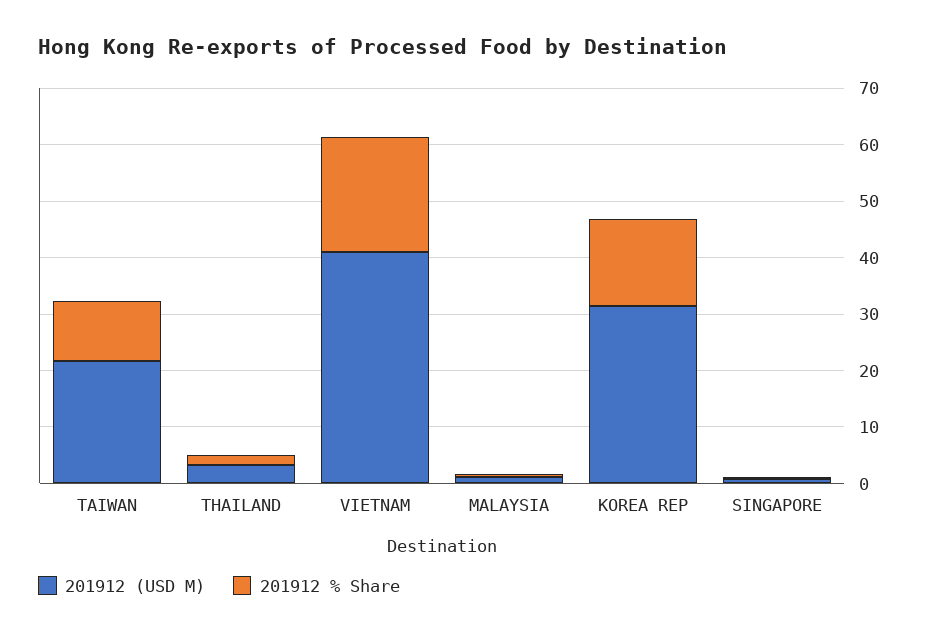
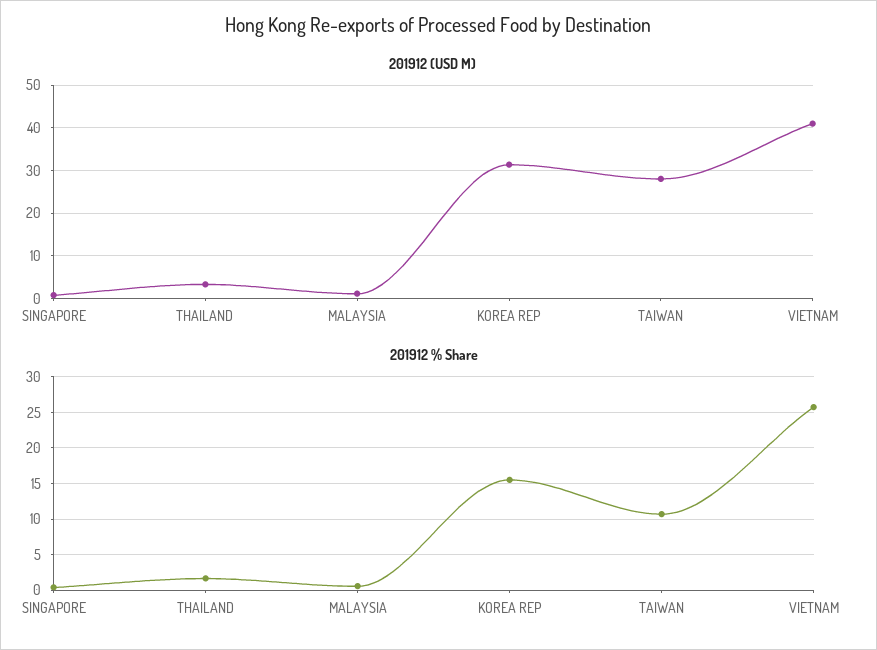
  {
    "201912 (USD M)": {
-     "TAIWAN": 22,
+     "TAIWAN": 28,
      "THAILAND": 4,
      "VIETNAM": 42,
      "MALAYSIA": 2,
      "KOREA REP": 32,
      "SINGAPORE": 0
    },
    "201912 % Share": {
      "TAIWAN": 11,
      "THAILAND": 2,
-     "VIETNAM": 20,
+     "VIETNAM": 26,
      "MALAYSIA": 1,
      "KOREA REP": 16,
      "SINGAPORE": 0
    }
  }

